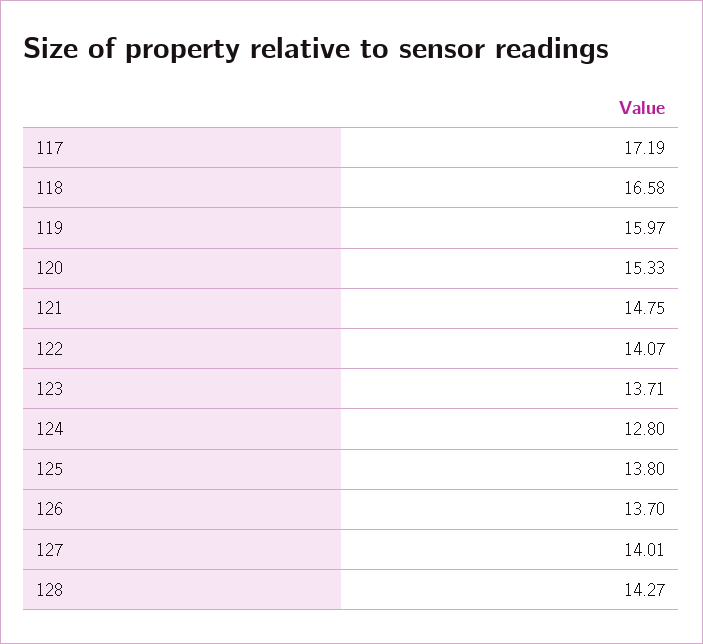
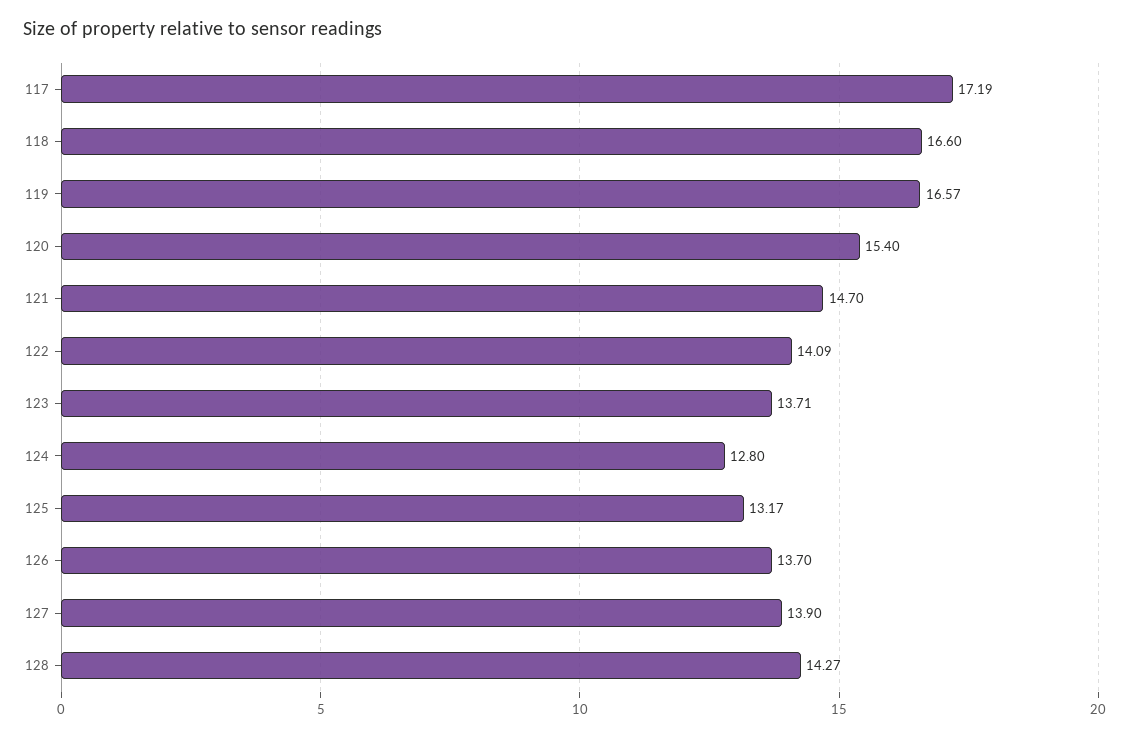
  {
    "117": 17.19,
-   "118": 16.58,
+   "118": 16.6,
-   "119": 15.97,
+   "119": 16.57,
-   "120": 15.33,
+   "120": 15.4,
-   "121": 14.75,
+   "121": 14.7,
-   "122": 14.07,
+   "122": 14.09,
    "123": 13.71,
    "124": 12.8,
-   "125": 13.8,
+   "125": 13.17,
    "126": 13.7,
-   "127": 14.01,
+   "127": 13.9,
    "128": 14.27
  }

